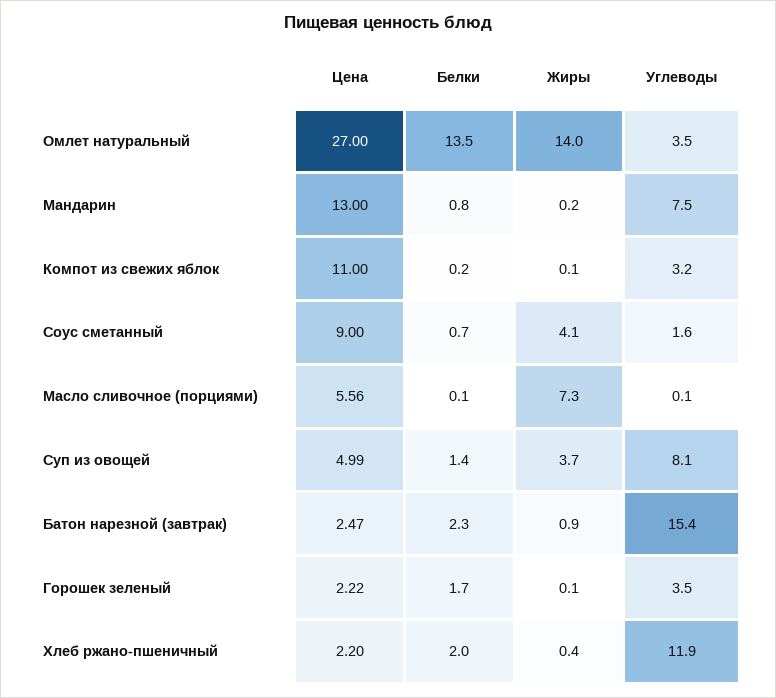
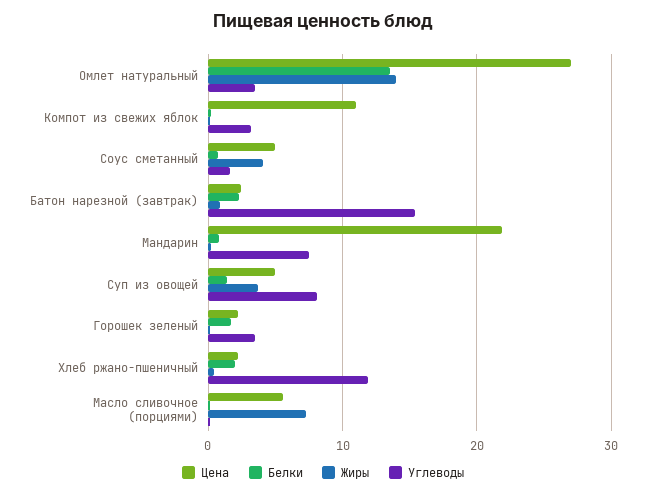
  {
    "Цена": {
      "Омлет натуральный": 27,
-     "Мандарин": 13,
+     "Мандарин": 22,
      "Компот из свежих яблок": 11,
-     "Соус сметанный": 9,
+     "Соус сметанный": 5,
      "Масло сливочное (порциями)": 5.56,
      "Суп из овощей": 4.99,
      "Батон нарезной (завтрак)": 2.47,
      "Горошек зеленый": 2.22,
      "Хлеб ржано-пшеничный": 2.2
    },
    "Белки": {
      "Омлет натуральный": 13.5,
      "Мандарин": 0.8,
      "Компот из свежих яблок": 0.2,
      "Соус сметанный": 0.7,
      "Масло сливочное (порциями)": 0.1,
      "Суп из овощей": 1.4,
      "Батон нарезной (завтрак)": 2.3,
      "Горошек зеленый": 1.7,
      "Хлеб ржано-пшеничный": 2
    },
    "Жиры": {
      "Омлет натуральный": 14,
      "Мандарин": 0.2,
      "Компот из свежих яблок": 0.1,
      "Соус сметанный": 4.1,
      "Масло сливочное (порциями)": 7.3,
      "Суп из овощей": 3.7,
      "Батон нарезной (завтрак)": 0.9,
      "Горошек зеленый": 0.1,
      "Хлеб ржано-пшеничный": 0.4
    },
    "Углеводы": {
      "Омлет натуральный": 3.5,
      "Мандарин": 7.5,
      "Компот из свежих яблок": 3.2,
      "Соус сметанный": 1.6,
      "Масло сливочное (порциями)": 0.1,
      "Суп из овощей": 8.1,
      "Батон нарезной (завтрак)": 15.4,
      "Горошек зеленый": 3.5,
      "Хлеб ржано-пшеничный": 11.9
    }
  }

